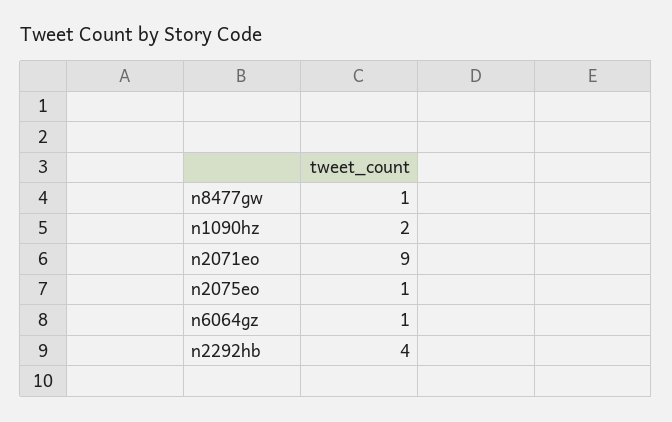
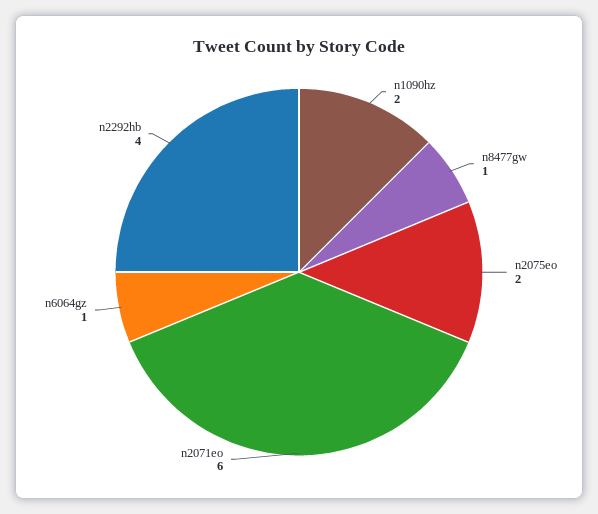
  {
    "n8477gw": 1,
    "n1090hz": 2,
-   "n2071eo": 9,
+   "n2071eo": 6,
-   "n2075eo": 1,
+   "n2075eo": 2,
    "n6064gz": 1,
    "n2292hb": 4
  }

